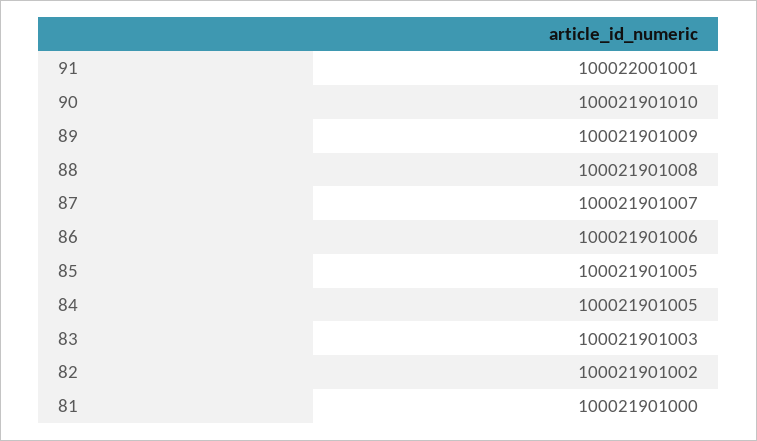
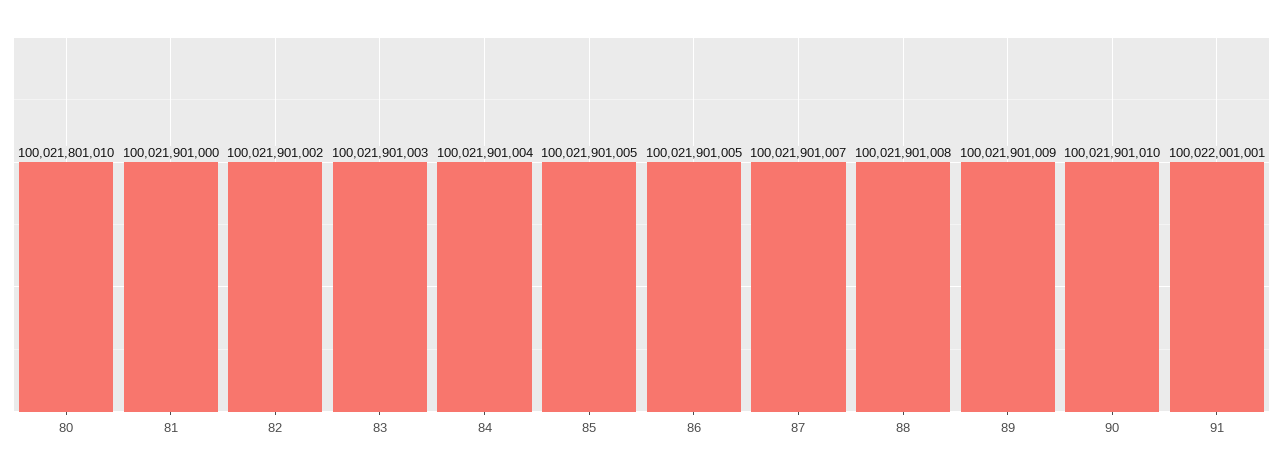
  {
    "91": 100022001001,
    "90": 100021901010,
    "89": 100021901009,
    "88": 100021901008,
    "87": 100021901007,
-   "86": 100021901006,
+   "86": 100021901005,
    "85": 100021901005,
-   "84": 100021901005,
+   "84": 100021901004,
    "83": 100021901003,
    "82": 100021901002,
-   "81": 100021901000
+   "81": 100021901000,
+   "80": 100021801010
  }

